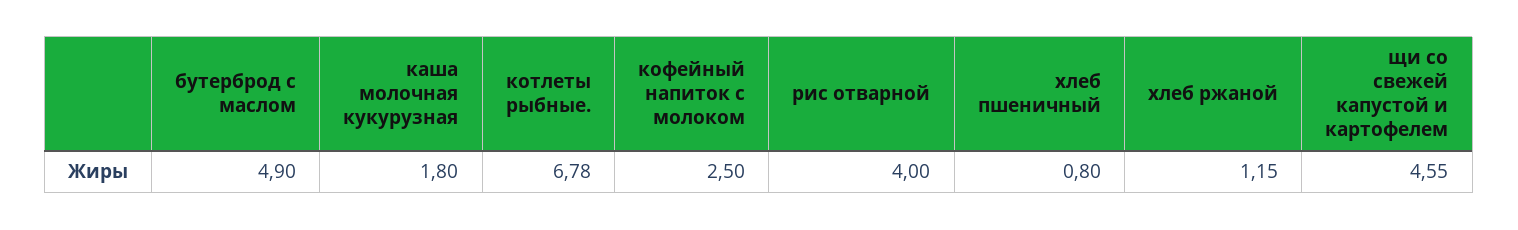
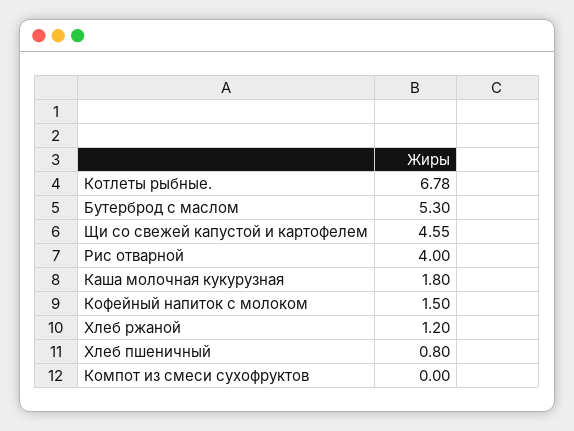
  {
-   "бутерброд с маслом": 4.9,
+   "бутерброд с маслом": 5.3,
    "каша молочная кукурузная": 1.8,
    "котлеты рыбные.": 6.78,
-   "кофейный напиток с молоком": 2.5,
+   "кофейный напиток с молоком": 1.5,
    "рис отварной": 4,
    "хлеб пшеничный": 0.8,
-   "хлеб ржаной": 1.15,
+   "хлеб ржаной": 1.2,
-   "щи со свежей капустой и картофелем": 4.55
+   "щи со свежей капустой и картофелем": 4.55,
+   "Компот из смеси сухофруктов": 0
  }

